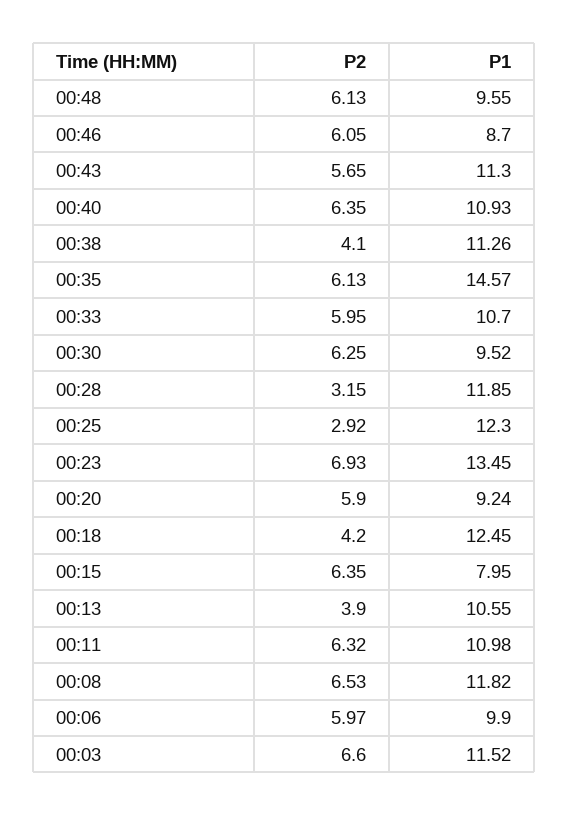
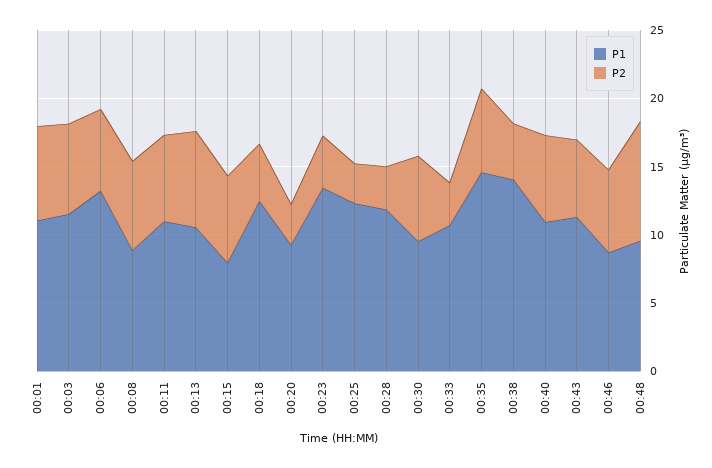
  {
    "P2": {
-     "00:48": 6.13,
+     "00:48": 9,
      "00:46": 6.05,
      "00:43": 5.65,
      "00:40": 6.35,
      "00:38": 4.1,
      "00:35": 6.13,
-     "00:33": 5.95,
+     "00:33": 3,
      "00:30": 6.25,
      "00:28": 3.15,
      "00:25": 2.92,
-     "00:23": 6.93,
+     "00:23": 4,
-     "00:20": 5.9,
+     "00:20": 3,
      "00:18": 4.2,
      "00:15": 6.35,
-     "00:13": 3.9,
+     "00:13": 7,
      "00:11": 6.32,
      "00:08": 6.53,
      "00:06": 5.97,
-     "00:03": 6.6
+     "00:03": 6.6,
+     "00:01": 7
    },
    "P1": {
      "00:48": 9.55,
      "00:46": 8.7,
      "00:43": 11.3,
      "00:40": 10.93,
-     "00:38": 11.26,
+     "00:38": 14,
      "00:35": 14.57,
      "00:33": 10.7,
      "00:30": 9.52,
      "00:28": 11.85,
      "00:25": 12.3,
      "00:23": 13.45,
      "00:20": 9.24,
      "00:18": 12.45,
      "00:15": 7.95,
      "00:13": 10.55,
      "00:11": 10.98,
-     "00:08": 11.82,
+     "00:08": 9,
-     "00:06": 9.9,
+     "00:06": 13,
-     "00:03": 11.52
+     "00:03": 11.52,
+     "00:01": 11
    }
  }

